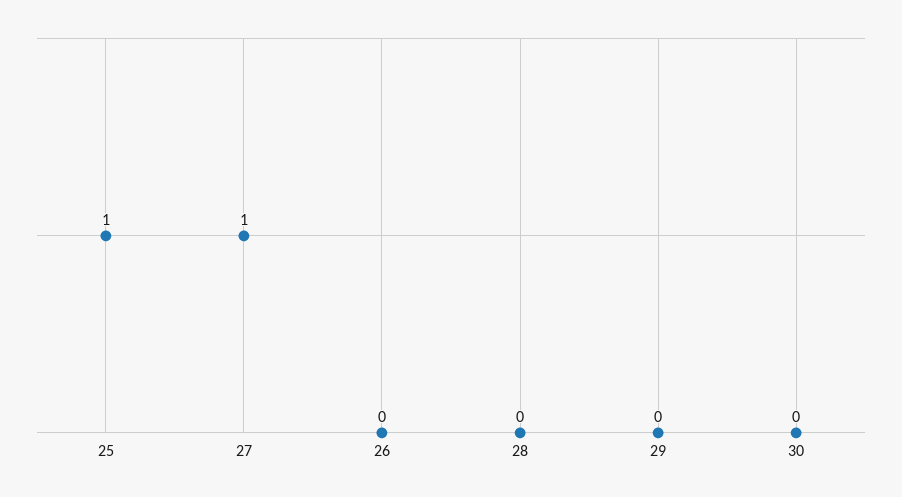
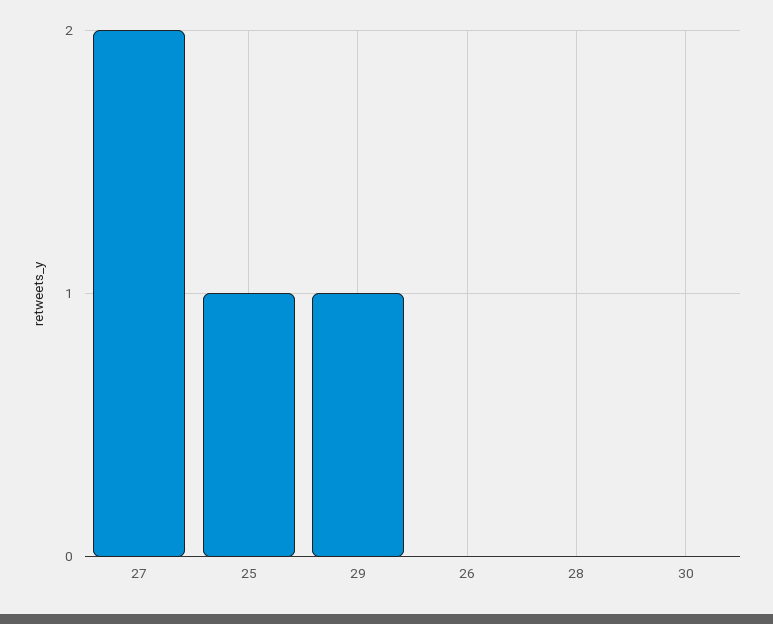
  {
    "25": 1,
-   "27": 1,
+   "27": 2,
    "26": 0,
    "28": 0,
-   "29": 0,
+   "29": 1,
    "30": 0
  }

